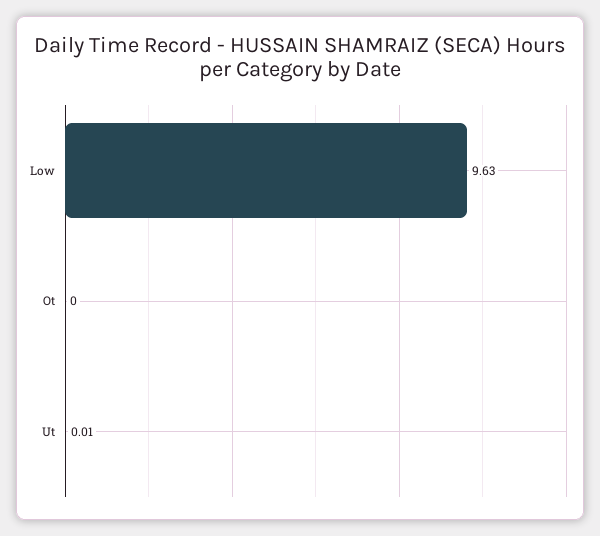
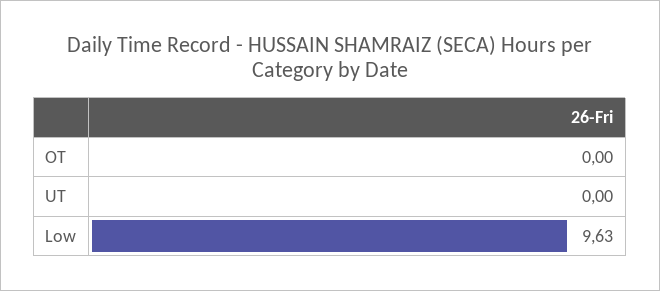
  {
    "Low": 9.63,
    "Ot": 0,
-   "Ut": 0.01
+   "Ut": 0
  }

